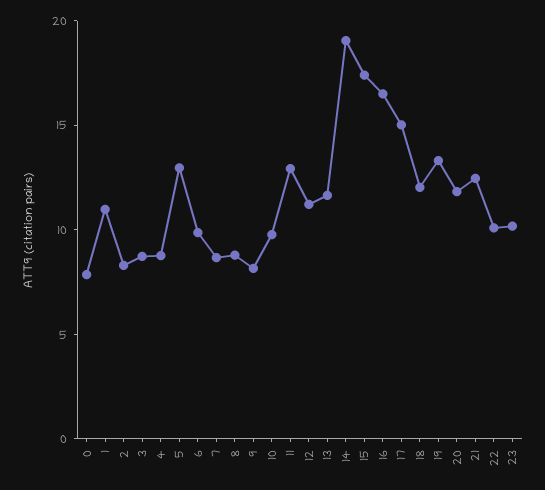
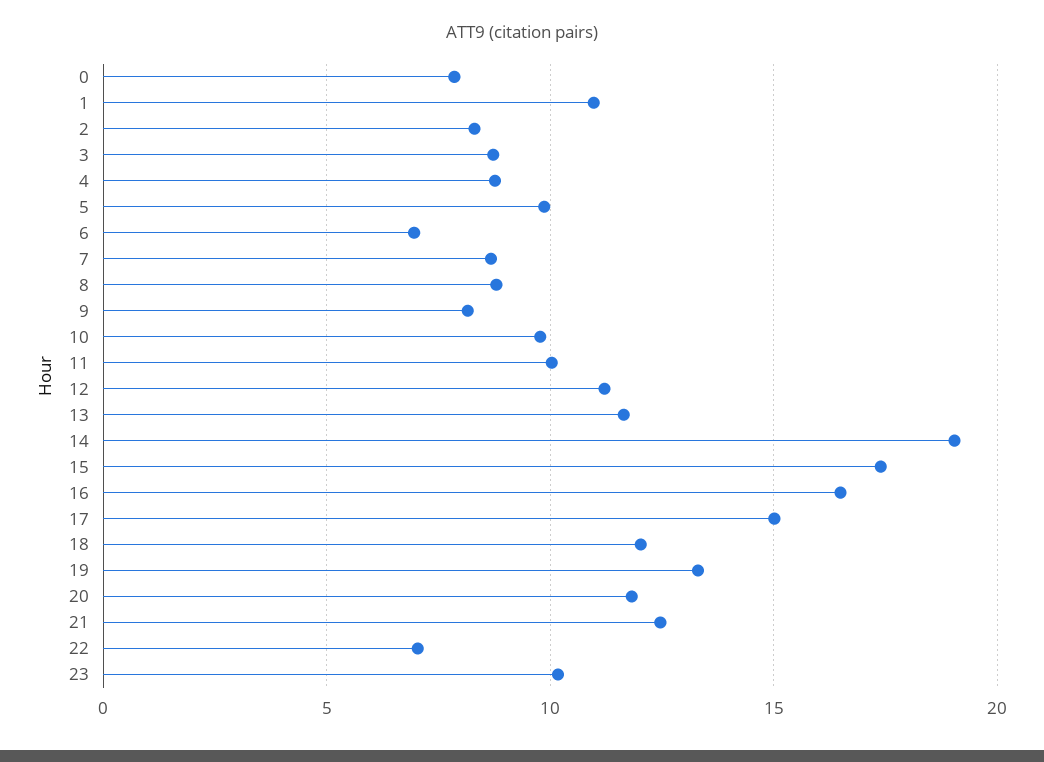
  {
    "0": 8,
    "1": 11,
    "2": 8.5,
    "3": 8.5,
    "4": 9,
-   "5": 13,
+   "5": 10,
-   "6": 10,
+   "6": 7,
    "7": 8.5,
    "8": 9,
    "9": 8,
    "10": 10,
-   "11": 13,
+   "11": 10,
    "12": 11,
    "13": 11.5,
    "14": 19,
    "15": 17.5,
    "16": 16.5,
    "17": 15,
    "18": 12,
    "19": 13.5,
    "20": 12,
    "21": 12.5,
-   "22": 10,
+   "22": 7,
    "23": 10
  }

